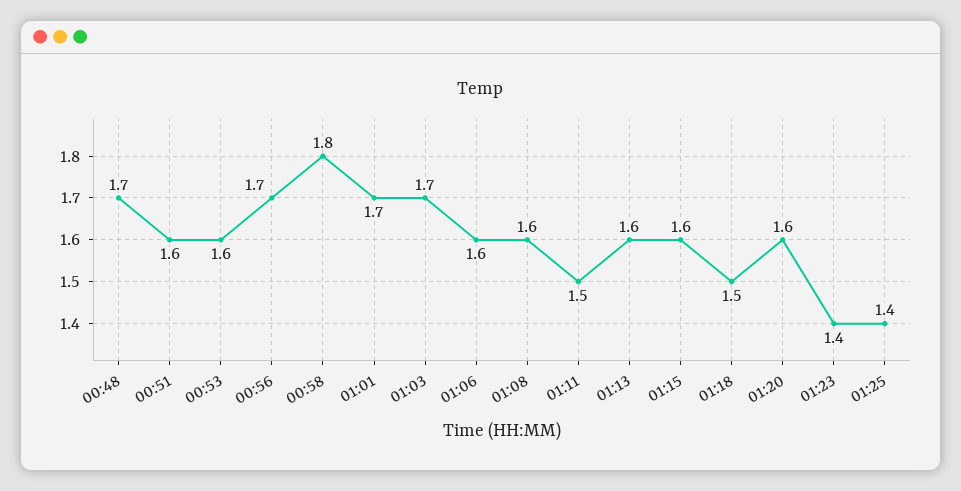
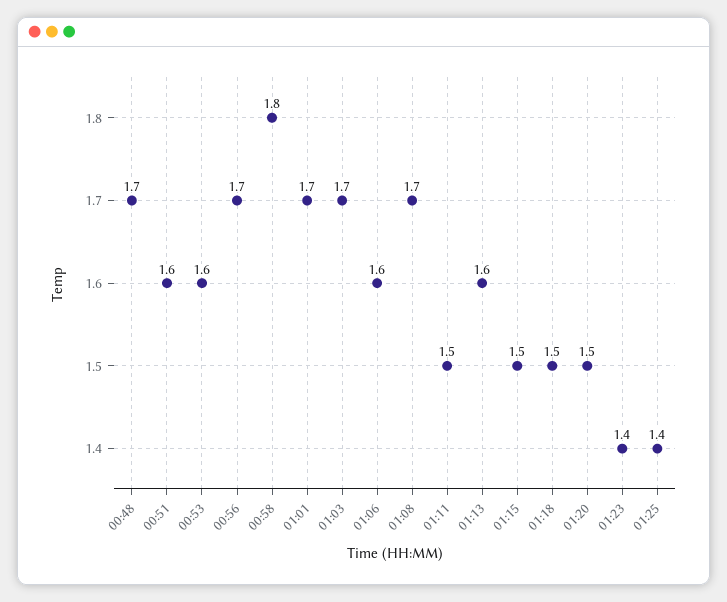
  {
    "00:48": 1.7,
    "00:51": 1.6,
    "00:53": 1.6,
    "00:56": 1.7,
    "00:58": 1.8,
    "01:01": 1.7,
    "01:03": 1.7,
    "01:06": 1.6,
-   "01:08": 1.6,
+   "01:08": 1.7,
    "01:11": 1.5,
    "01:13": 1.6,
-   "01:15": 1.6,
+   "01:15": 1.5,
    "01:18": 1.5,
-   "01:20": 1.6,
+   "01:20": 1.5,
    "01:23": 1.4,
    "01:25": 1.4
  }

